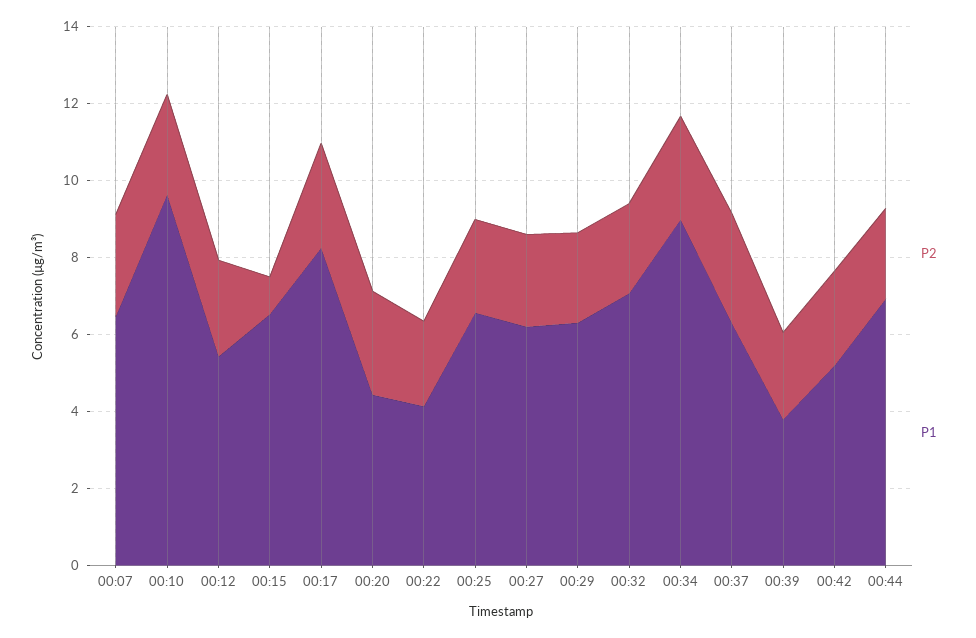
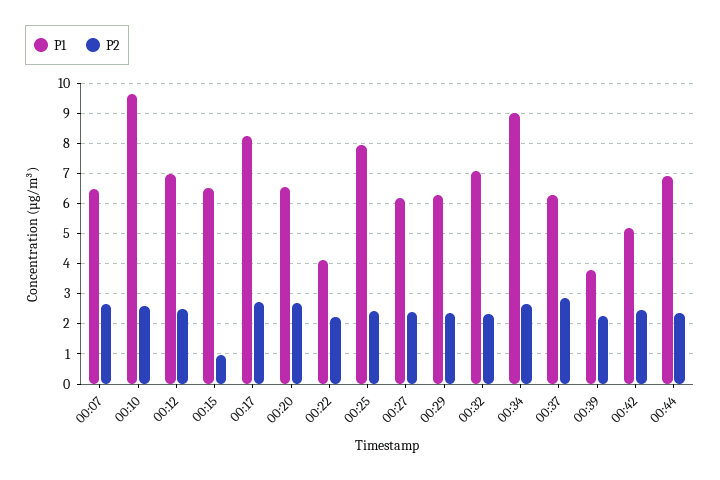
  {
    "P2": {
      "00:07": 2.6,
      "00:10": 2.6,
      "00:12": 2.6,
      "00:15": 1,
      "00:17": 2.8,
      "00:20": 2.8,
      "00:22": 2.2,
      "00:25": 2.4,
      "00:27": 2.4,
      "00:29": 2.4,
      "00:32": 2.4,
      "00:34": 2.6,
      "00:37": 2.8,
      "00:39": 2.2,
      "00:42": 2.4,
      "00:44": 2.4
    },
    "P1": {
      "00:07": 6.4,
      "00:10": 9.6,
-     "00:12": 5.5,
+     "00:12": 7,
      "00:15": 6.6,
      "00:17": 8.2,
-     "00:20": 4.5,
+     "00:20": 6.6,
      "00:22": 4.2,
-     "00:25": 6.5,
+     "00:25": 8,
      "00:27": 6.2,
      "00:29": 6.4,
      "00:32": 7,
      "00:34": 9,
      "00:37": 6.4,
      "00:39": 3.8,
      "00:42": 5.2,
      "00:44": 7
    }
  }

